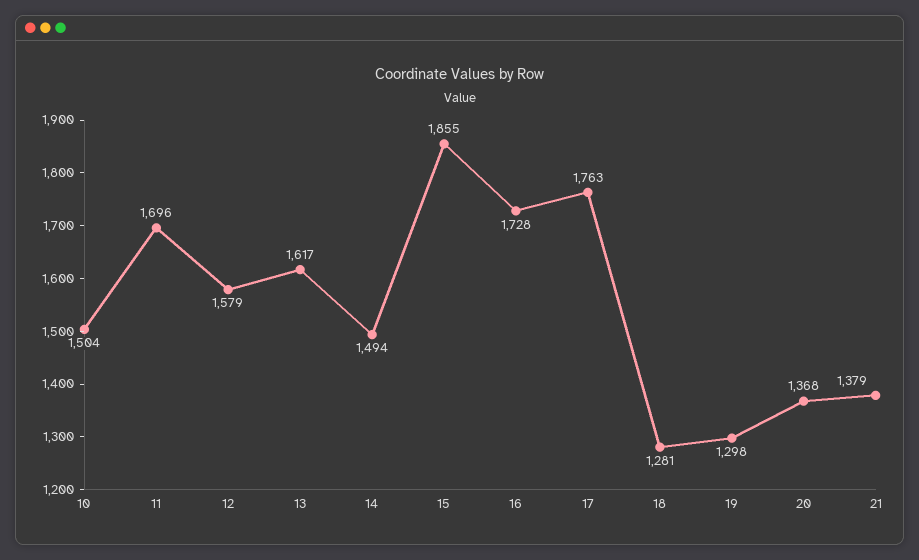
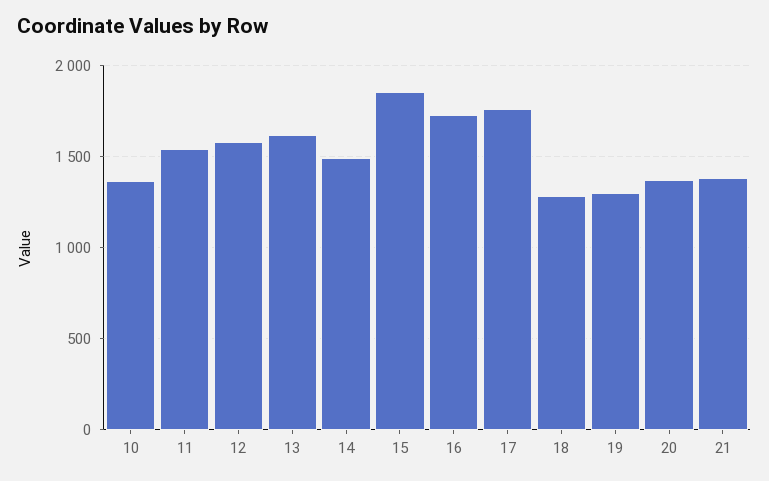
  {
-   "10": 1504,
+   "10": 1350,
-   "11": 1696,
+   "11": 1550,
    "12": 1579,
    "13": 1617,
    "14": 1494,
    "15": 1855,
    "16": 1728,
    "17": 1763,
    "18": 1281,
    "19": 1298,
    "20": 1368,
    "21": 1379
  }

